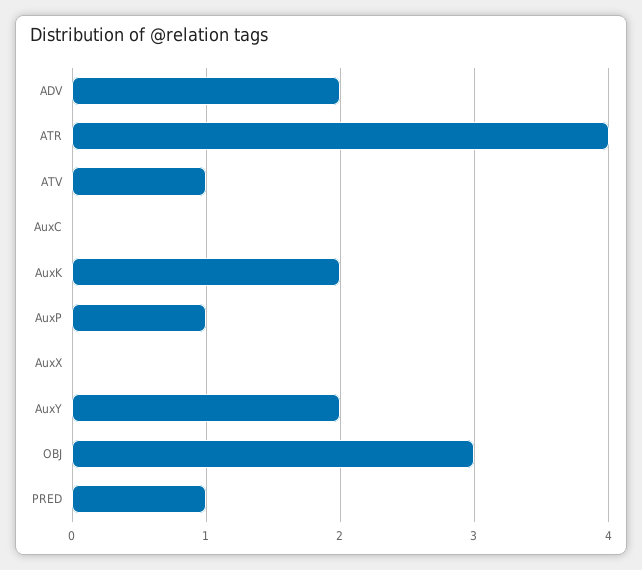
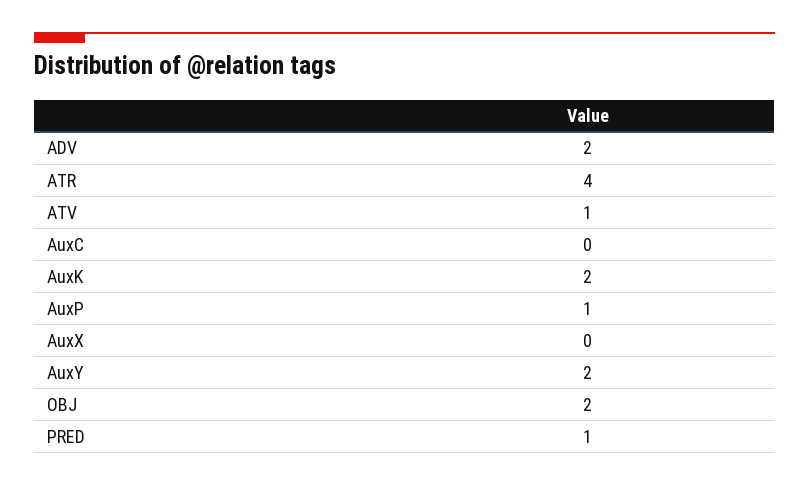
  {
    "ADV": 2,
    "ATR": 4,
    "ATV": 1,
    "AuxC": 0,
    "AuxK": 2,
    "AuxP": 1,
    "AuxX": 0,
    "AuxY": 2,
-   "OBJ": 3,
+   "OBJ": 2,
    "PRED": 1
  }

